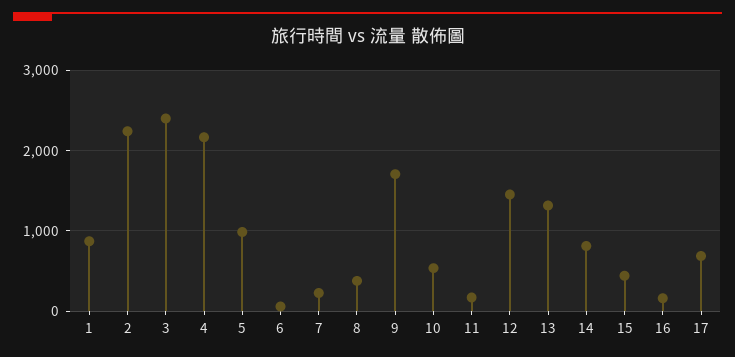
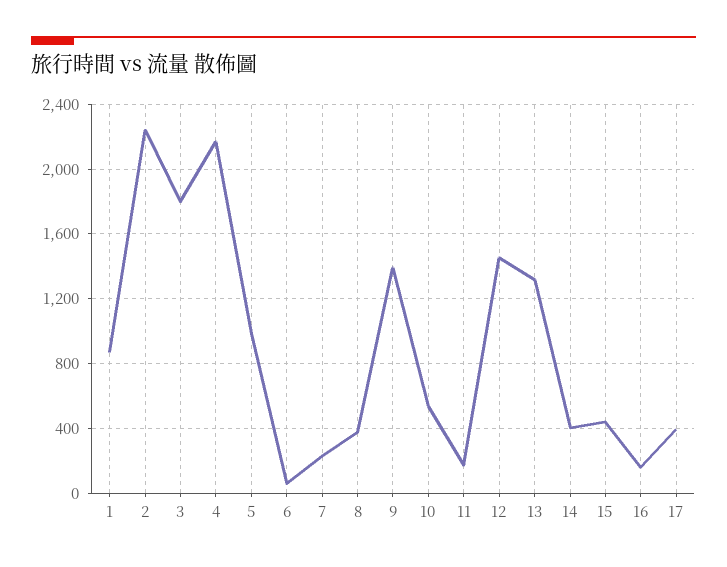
  {
    "1": 850,
    "2": 2250,
-   "3": 2400,
+   "3": 1800,
    "4": 2150,
    "5": 1000,
    "6": 50,
    "7": 250,
    "8": 400,
-   "9": 1700,
+   "9": 1400,
    "10": 550,
    "11": 150,
    "12": 1450,
    "13": 1300,
-   "14": 800,
+   "14": 400,
    "15": 450,
    "16": 150,
-   "17": 700
+   "17": 400
  }

